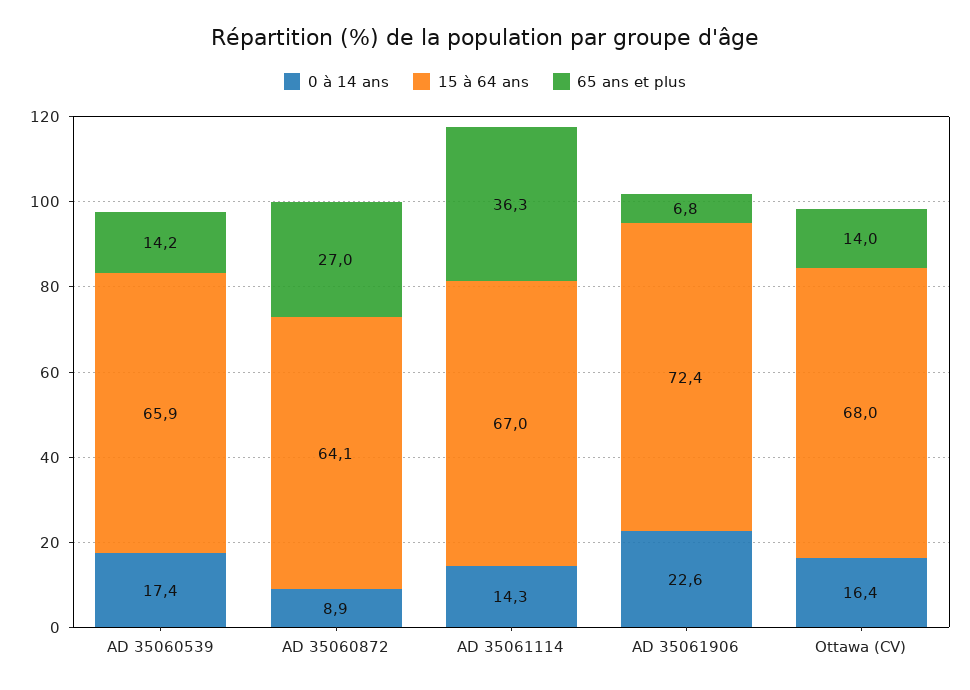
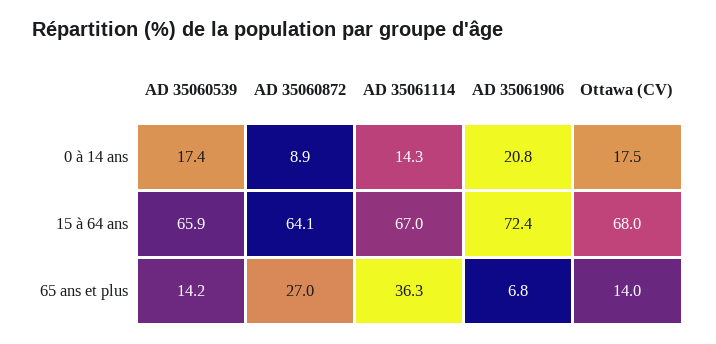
  {
    "0 à 14 ans": {
      "AD 35060539": 17.4,
      "AD 35060872": 8.9,
      "AD 35061114": 14.3,
-     "AD 35061906": 22.6,
+     "AD 35061906": 20.8,
-     "Ottawa (CV)": 16.4
+     "Ottawa (CV)": 17.5
    },
    "15 à 64 ans": {
      "AD 35060539": 65.9,
      "AD 35060872": 64.1,
      "AD 35061114": 67,
      "AD 35061906": 72.4,
      "Ottawa (CV)": 68
    },
    "65 ans et plus": {
      "AD 35060539": 14.2,
      "AD 35060872": 27,
      "AD 35061114": 36.3,
      "AD 35061906": 6.8,
      "Ottawa (CV)": 14
    }
  }

